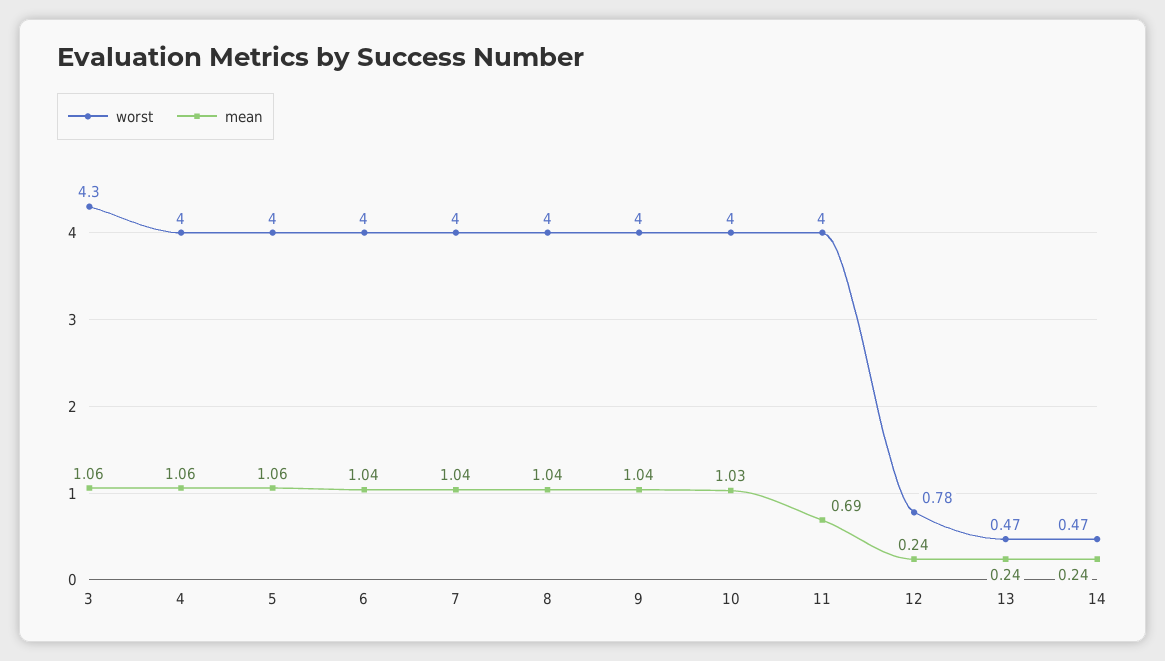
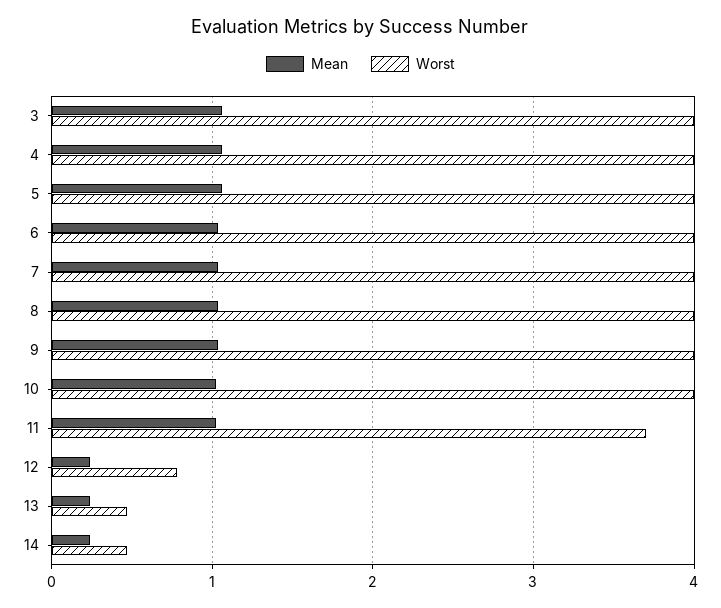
  {
    "worst": {
-     "3": 4.3,
+     "3": 4,
      "4": 4,
      "5": 4,
      "6": 4,
      "7": 4,
      "8": 4,
      "9": 4,
      "10": 4,
-     "11": 4,
+     "11": 3.7,
      "12": 0.78,
      "13": 0.47,
      "14": 0.47
    },
    "mean": {
      "3": 1.06,
      "4": 1.06,
      "5": 1.06,
      "6": 1.04,
      "7": 1.04,
      "8": 1.04,
      "9": 1.04,
      "10": 1.03,
-     "11": 0.69,
+     "11": 1,
      "12": 0.24,
      "13": 0.24,
      "14": 0.24
    }
  }

